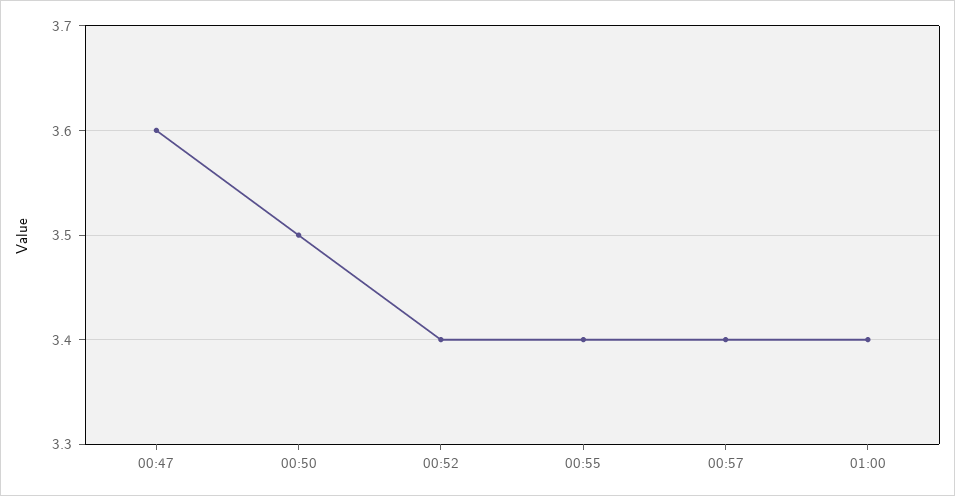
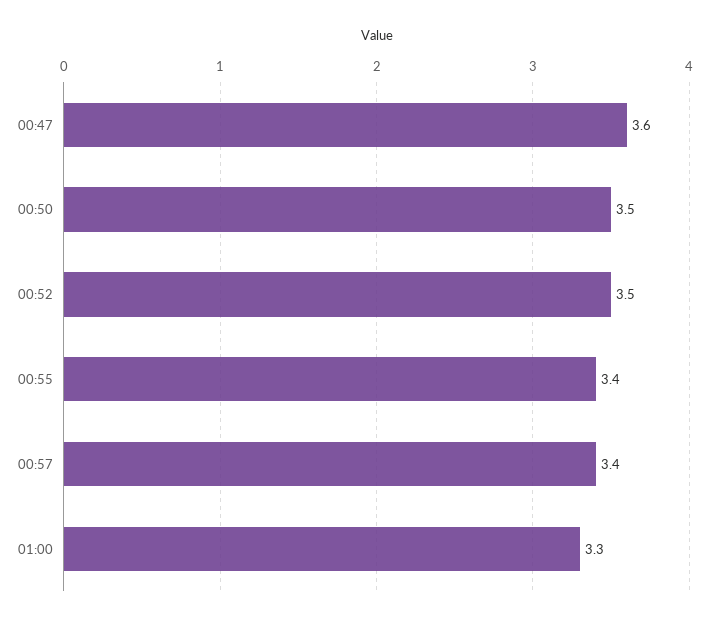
  {
    "00:47": 3.6,
    "00:50": 3.5,
-   "00:52": 3.4,
+   "00:52": 3.5,
    "00:55": 3.4,
    "00:57": 3.4,
-   "01:00": 3.4
+   "01:00": 3.3
  }

